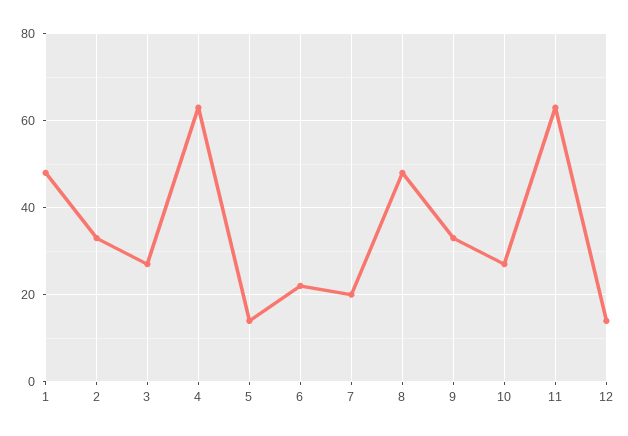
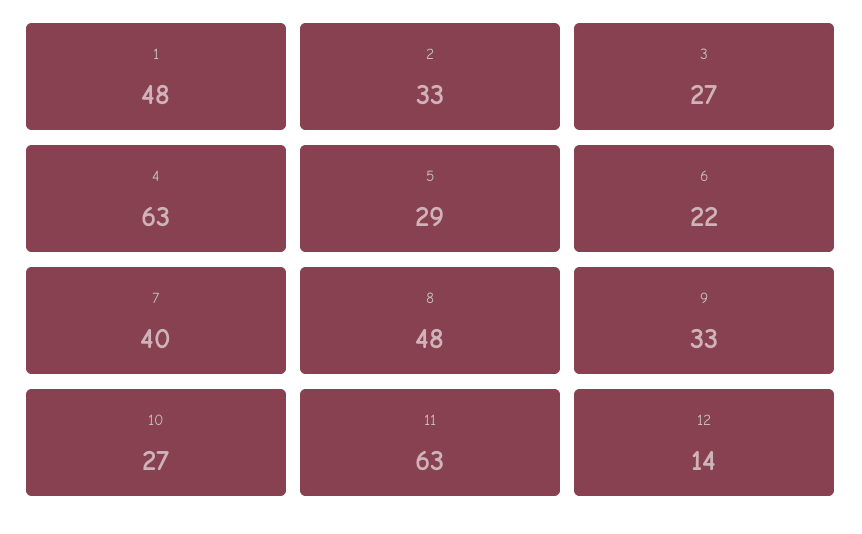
  {
    "1": 48,
    "2": 33,
    "3": 27,
    "4": 63,
-   "5": 15,
+   "5": 29,
    "6": 22,
-   "7": 20,
+   "7": 40,
    "8": 48,
    "9": 33,
    "10": 27,
    "11": 63,
    "12": 14
  }

